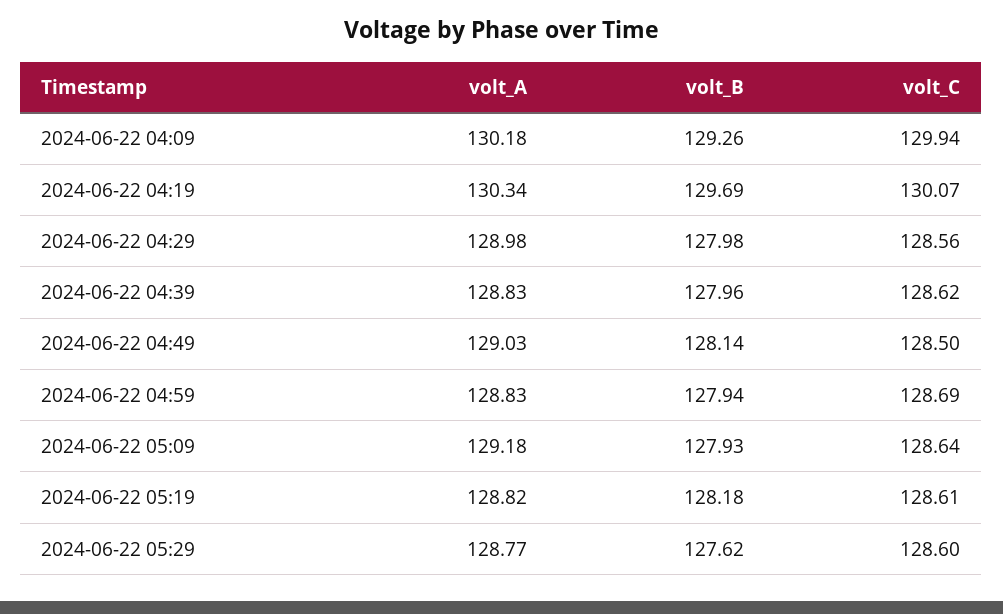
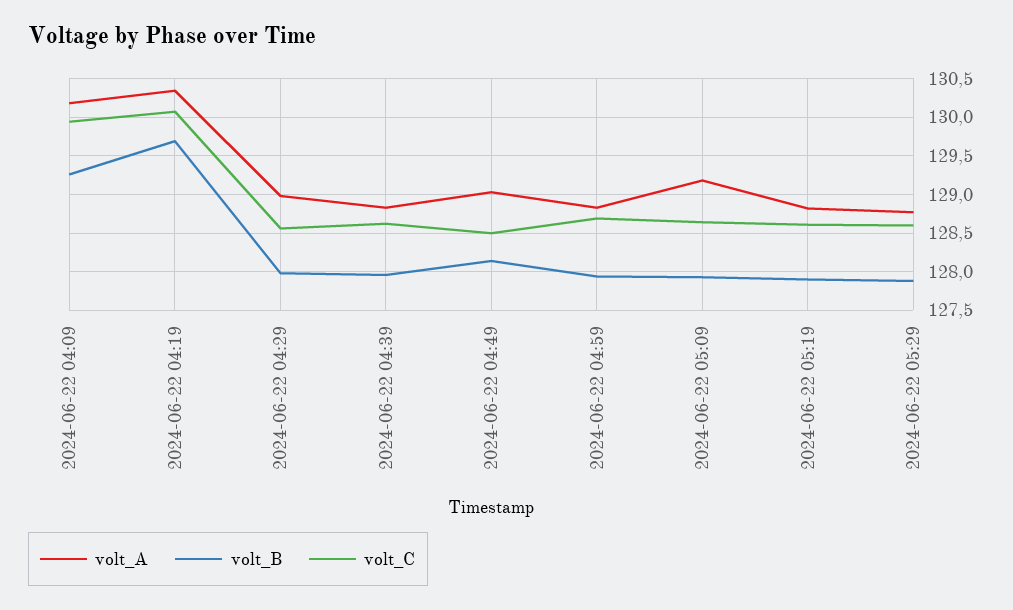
  {
    "volt_A": {
      "2024-06-22 04:09": 130.18,
      "2024-06-22 04:19": 130.34,
      "2024-06-22 04:29": 128.98,
      "2024-06-22 04:39": 128.83,
      "2024-06-22 04:49": 129.03,
      "2024-06-22 04:59": 128.83,
      "2024-06-22 05:09": 129.18,
      "2024-06-22 05:19": 128.82,
      "2024-06-22 05:29": 128.77
    },
    "volt_B": {
      "2024-06-22 04:09": 129.26,
      "2024-06-22 04:19": 129.69,
      "2024-06-22 04:29": 127.98,
      "2024-06-22 04:39": 127.96,
      "2024-06-22 04:49": 128.14,
      "2024-06-22 04:59": 127.94,
      "2024-06-22 05:09": 127.93,
-     "2024-06-22 05:19": 128.18,
+     "2024-06-22 05:19": 127.9,
-     "2024-06-22 05:29": 127.62
+     "2024-06-22 05:29": 127.9
    },
    "volt_C": {
      "2024-06-22 04:09": 129.94,
      "2024-06-22 04:19": 130.07,
      "2024-06-22 04:29": 128.56,
      "2024-06-22 04:39": 128.62,
      "2024-06-22 04:49": 128.5,
      "2024-06-22 04:59": 128.69,
      "2024-06-22 05:09": 128.64,
      "2024-06-22 05:19": 128.61,
      "2024-06-22 05:29": 128.6
    }
  }

